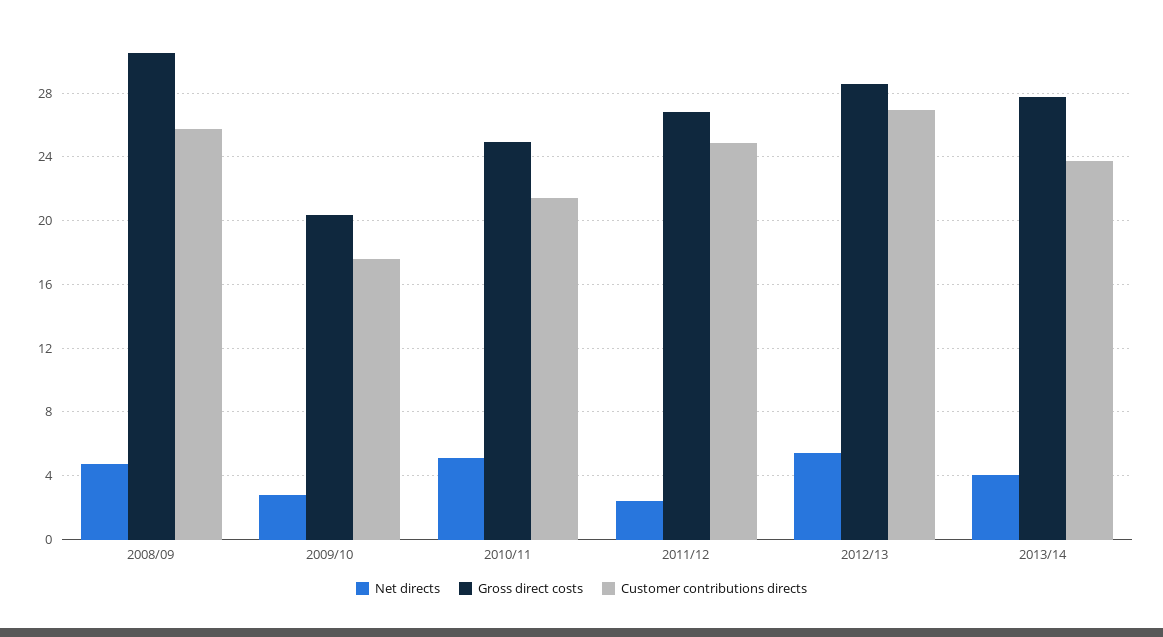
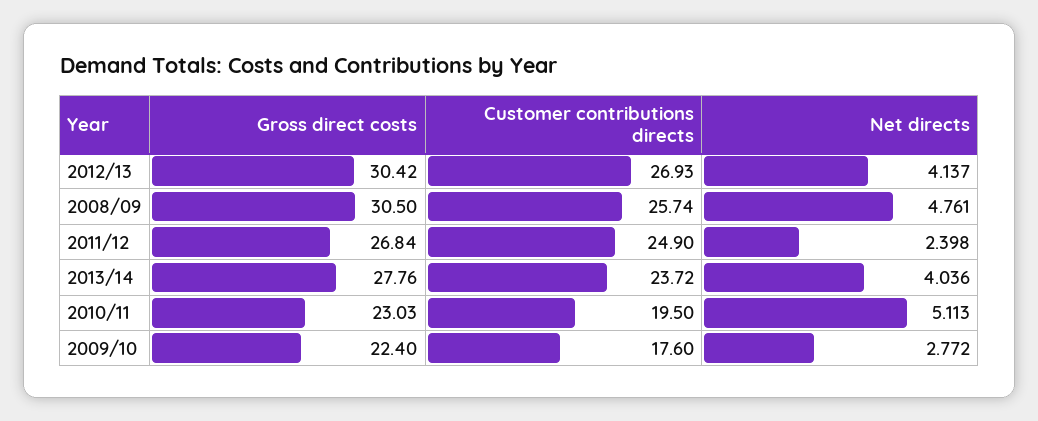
  {
    "Net directs": {
      "2008/09": 4.761,
      "2009/10": 2.772,
      "2010/11": 5.113,
      "2011/12": 2.398,
-     "2012/13": 5.5,
+     "2012/13": 4.137,
      "2013/14": 4.036
    },
    "Gross direct costs": {
      "2008/09": 30.5,
-     "2009/10": 20.5,
+     "2009/10": 22.4,
-     "2010/11": 25,
+     "2010/11": 23.03,
      "2011/12": 26.84,
-     "2012/13": 28.5,
+     "2012/13": 30.42,
      "2013/14": 27.76
    },
    "Customer contributions directs": {
      "2008/09": 25.74,
      "2009/10": 17.6,
-     "2010/11": 21.5,
+     "2010/11": 19.5,
      "2011/12": 24.9,
      "2012/13": 26.93,
      "2013/14": 23.72
    }
  }

